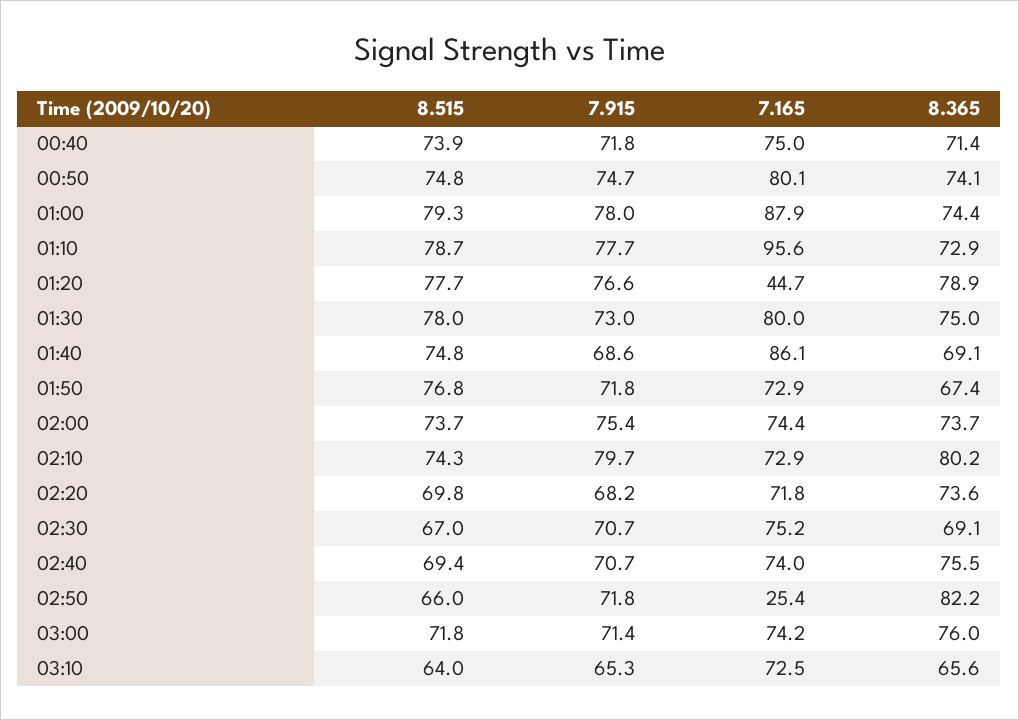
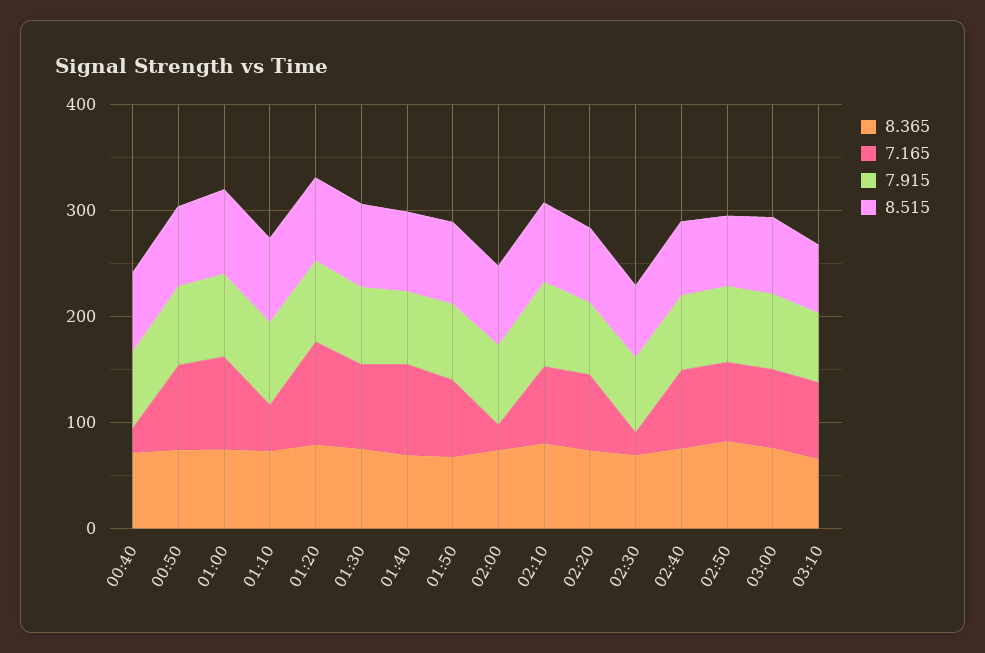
  {
    "8.515": {
      "00:40": 73.9,
      "00:50": 74.8,
      "01:00": 79.3,
      "01:10": 78.7,
      "01:20": 77.7,
      "01:30": 78,
      "01:40": 74.8,
      "01:50": 76.8,
      "02:00": 73.7,
      "02:10": 74.3,
      "02:20": 69.8,
      "02:30": 67,
      "02:40": 69.4,
      "02:50": 66,
      "03:00": 71.8,
      "03:10": 64
    },
    "7.915": {
      "00:40": 71.8,
      "00:50": 74.7,
      "01:00": 78,
      "01:10": 77.7,
      "01:20": 76.6,
      "01:30": 73,
      "01:40": 68.6,
      "01:50": 71.8,
      "02:00": 75.4,
      "02:10": 79.7,
      "02:20": 68.2,
      "02:30": 70.7,
      "02:40": 70.7,
      "02:50": 71.8,
      "03:00": 71.4,
      "03:10": 65.3
    },
    "7.165": {
-     "00:40": 75,
+     "00:40": 20,
      "00:50": 80.1,
      "01:00": 87.9,
-     "01:10": 95.6,
+     "01:10": 40,
-     "01:20": 44.7,
+     "01:20": 100,
      "01:30": 80,
      "01:40": 86.1,
      "01:50": 72.9,
-     "02:00": 74.4,
+     "02:00": 20,
      "02:10": 72.9,
      "02:20": 71.8,
-     "02:30": 75.2,
+     "02:30": 20,
      "02:40": 74,
-     "02:50": 25.4,
+     "02:50": 80,
      "03:00": 74.2,
      "03:10": 72.5
    },
    "8.365": {
      "00:40": 71.4,
      "00:50": 74.1,
      "01:00": 74.4,
      "01:10": 72.9,
      "01:20": 78.9,
      "01:30": 75,
      "01:40": 69.1,
      "01:50": 67.4,
      "02:00": 73.7,
      "02:10": 80.2,
      "02:20": 73.6,
      "02:30": 69.1,
      "02:40": 75.5,
      "02:50": 82.2,
      "03:00": 76,
      "03:10": 65.6
    }
  }

